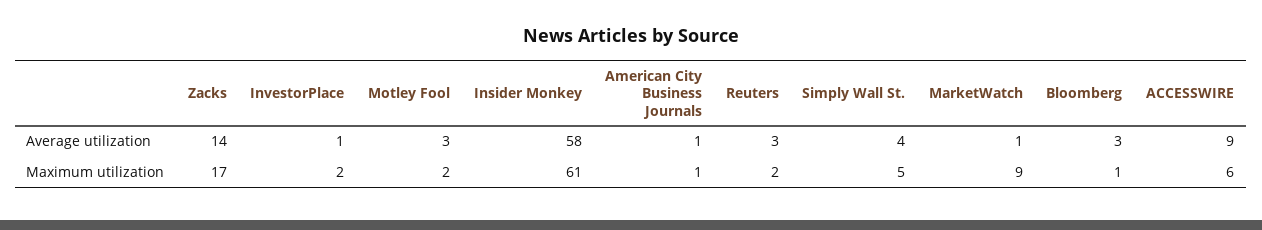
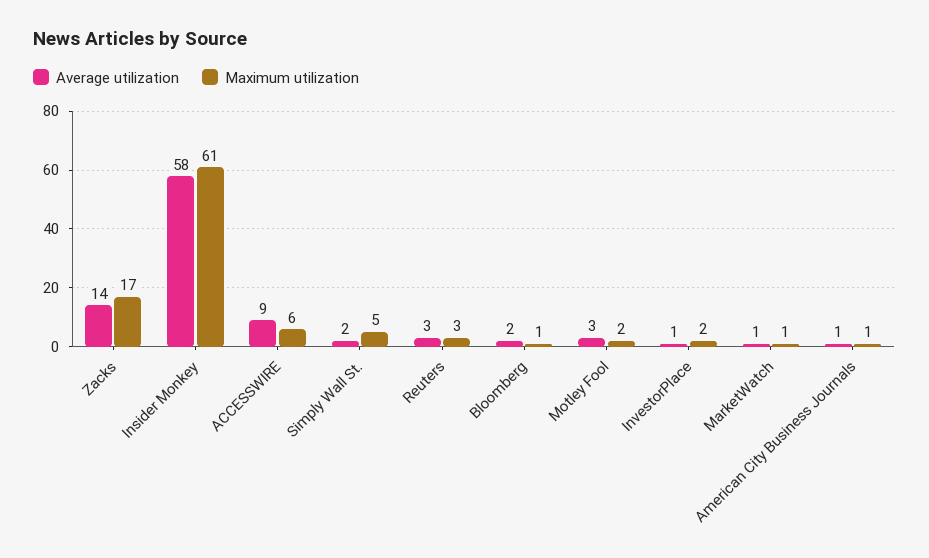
  {
    "Average utilization": {
      "Zacks": 14,
      "InvestorPlace": 1,
      "Motley Fool": 3,
      "Insider Monkey": 58,
      "American City Business Journals": 1,
      "Reuters": 3,
-     "Simply Wall St.": 4,
+     "Simply Wall St.": 2,
      "MarketWatch": 1,
-     "Bloomberg": 3,
+     "Bloomberg": 2,
      "ACCESSWIRE": 9
    },
    "Maximum utilization": {
      "Zacks": 17,
      "InvestorPlace": 2,
      "Motley Fool": 2,
      "Insider Monkey": 61,
      "American City Business Journals": 1,
-     "Reuters": 2,
+     "Reuters": 3,
      "Simply Wall St.": 5,
-     "MarketWatch": 9,
+     "MarketWatch": 1,
      "Bloomberg": 1,
      "ACCESSWIRE": 6
    }
  }

